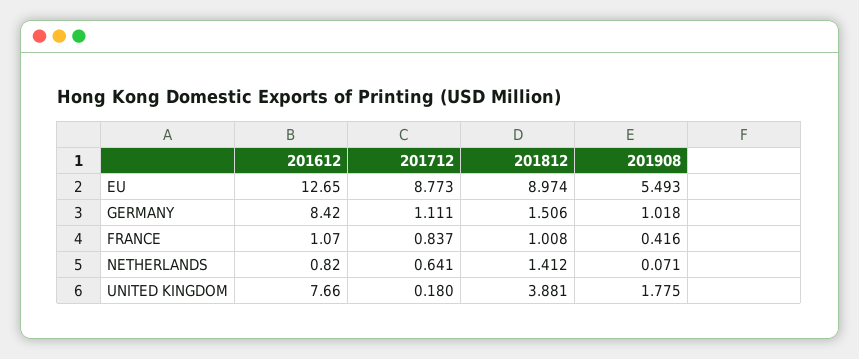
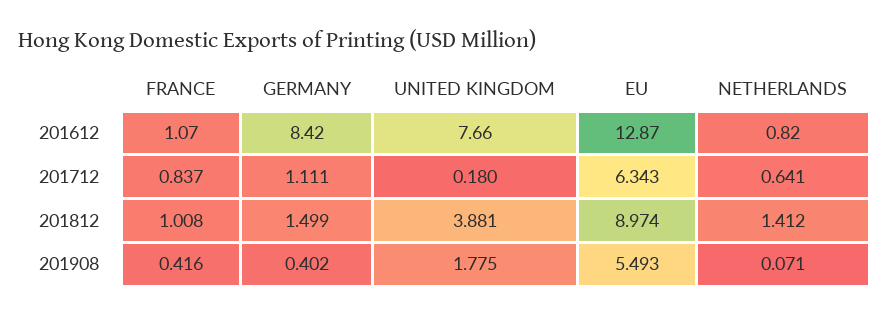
  {
    "201612": {
-     "EU": 12.65,
+     "EU": 12.87,
      "GERMANY": 8.42,
      "FRANCE": 1.07,
      "NETHERLANDS": 0.82,
      "UNITED KINGDOM": 7.66
    },
    "201712": {
-     "EU": 8.773,
+     "EU": 6.343,
      "GERMANY": 1.111,
      "FRANCE": 0.837,
      "NETHERLANDS": 0.641,
      "UNITED KINGDOM": 0.18
    },
    "201812": {
      "EU": 8.974,
-     "GERMANY": 1.506,
+     "GERMANY": 1.499,
      "FRANCE": 1.008,
      "NETHERLANDS": 1.412,
      "UNITED KINGDOM": 3.881
    },
    "201908": {
      "EU": 5.493,
-     "GERMANY": 1.018,
+     "GERMANY": 0.402,
      "FRANCE": 0.416,
      "NETHERLANDS": 0.071,
      "UNITED KINGDOM": 1.775
    }
  }

